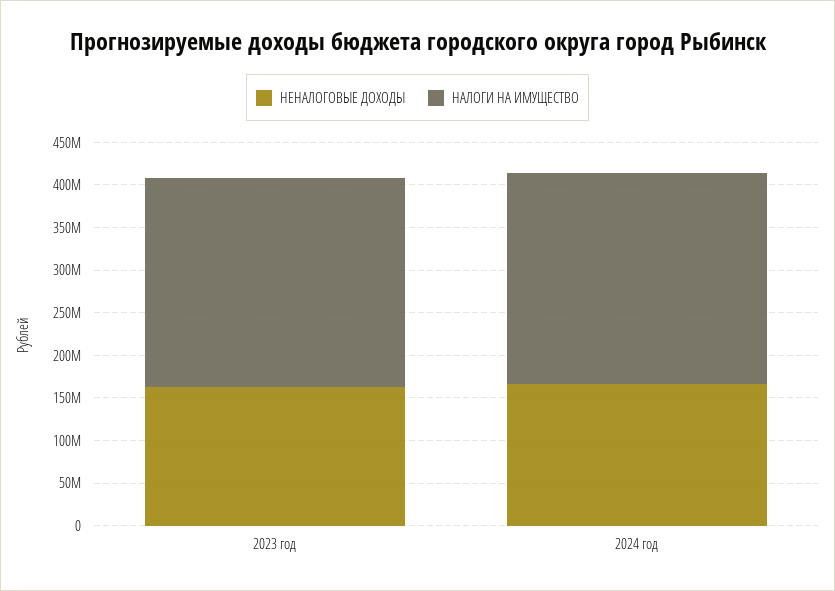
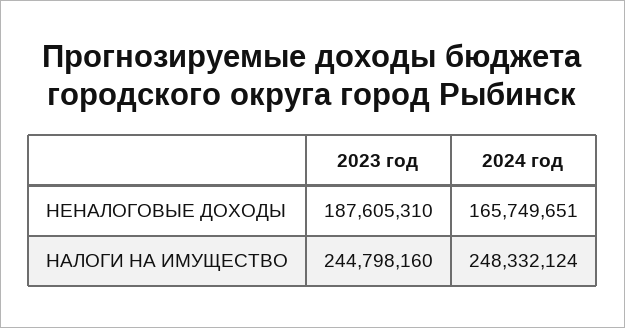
  {
    "НЕНАЛОГОВЫЕ ДОХОДЫ": {
-     "2023 год": 160000000,
+     "2023 год": 187605310,
      "2024 год": 165749651
    },
    "НАЛОГИ НА ИМУЩЕСТВО": {
      "2023 год": 244798160,
      "2024 год": 248332124
    }
  }

